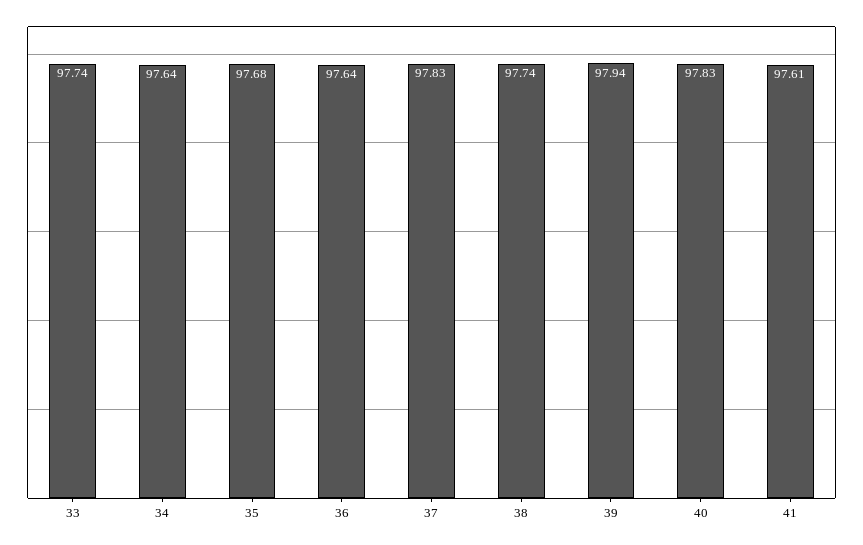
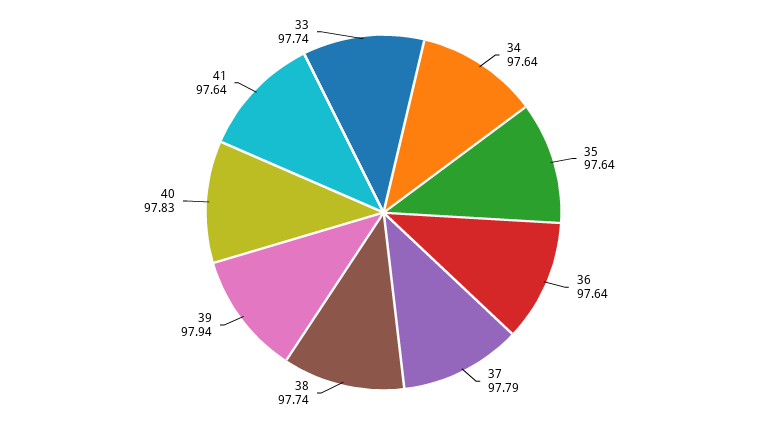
  {
    "33": 97.74,
    "34": 97.64,
-   "35": 97.68,
+   "35": 97.64,
    "36": 97.64,
-   "37": 97.83,
+   "37": 97.79,
    "38": 97.74,
    "39": 97.94,
    "40": 97.83,
-   "41": 97.61
+   "41": 97.64
  }

